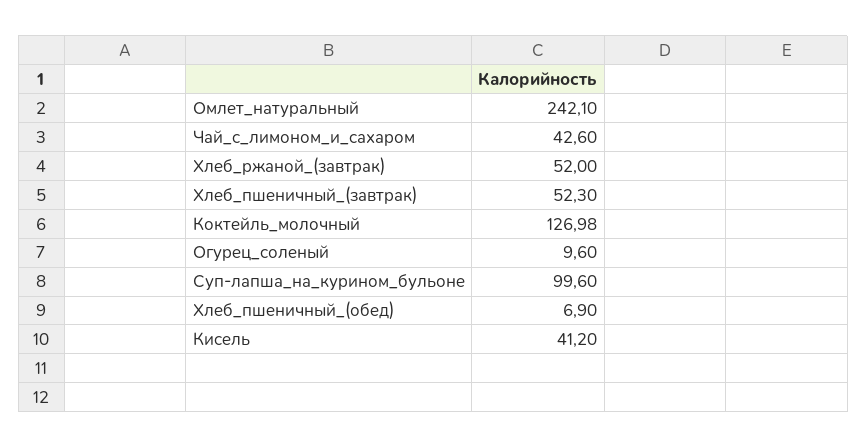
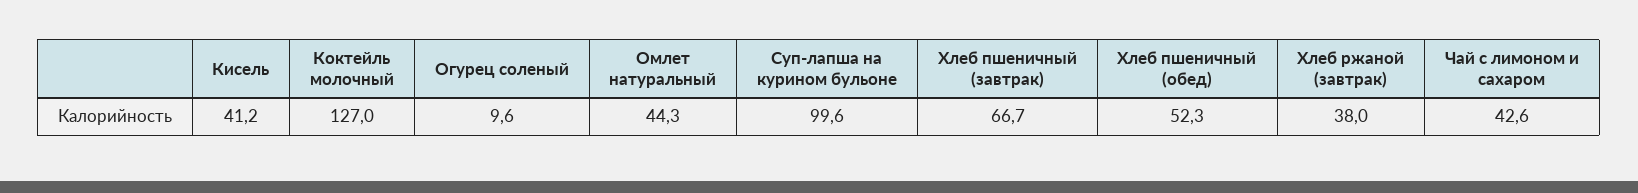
  {
-   "Омлет_натуральный": 242.1,
+   "Омлет_натуральный": 44.3,
    "Чай_с_лимоном_и_сахаром": 42.6,
-   "Хлеб_ржаной_(завтрак)": 52,
+   "Хлеб_ржаной_(завтрак)": 38,
-   "Хлеб_пшеничный_(завтрак)": 52.3,
+   "Хлеб_пшеничный_(завтрак)": 66.7,
    "Коктейль_молочный": 126.98,
    "Огурец_соленый": 9.6,
    "Суп-лапша_на_курином_бульоне": 99.6,
-   "Хлеб_пшеничный_(обед)": 6.9,
+   "Хлеб_пшеничный_(обед)": 52.3,
    "Кисель": 41.2
  }

